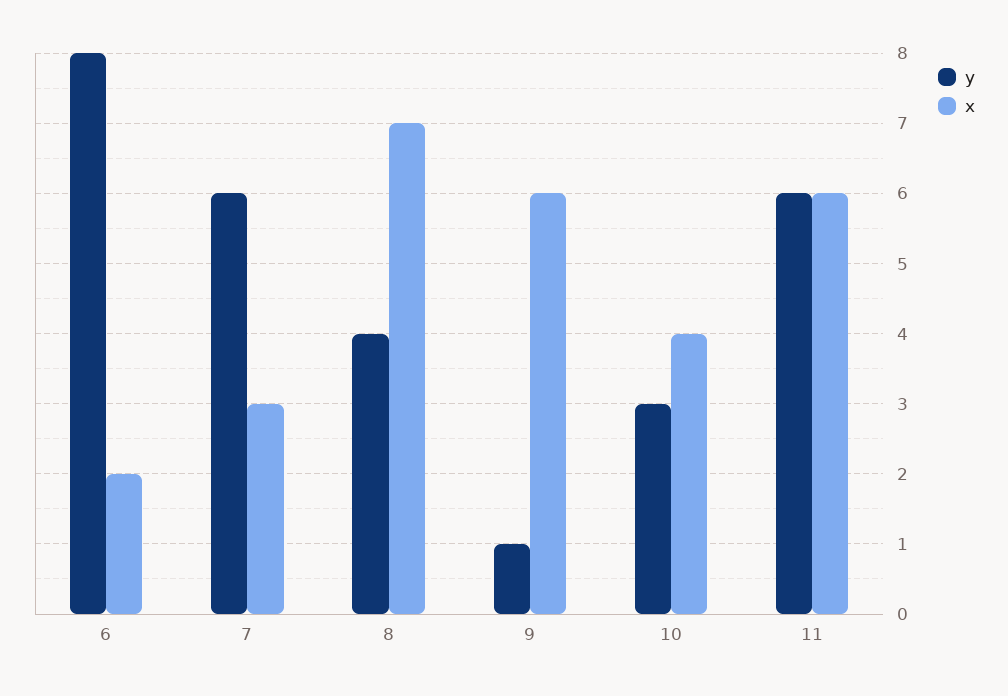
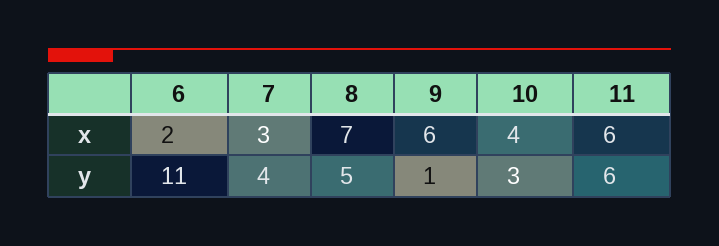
  {
    "y": {
-     "6": 8,
+     "6": 11,
-     "7": 6,
+     "7": 4,
-     "8": 4,
+     "8": 5,
      "9": 1,
      "10": 3,
      "11": 6
    },
    "x": {
      "6": 2,
      "7": 3,
      "8": 7,
      "9": 6,
      "10": 4,
      "11": 6
    }
  }

